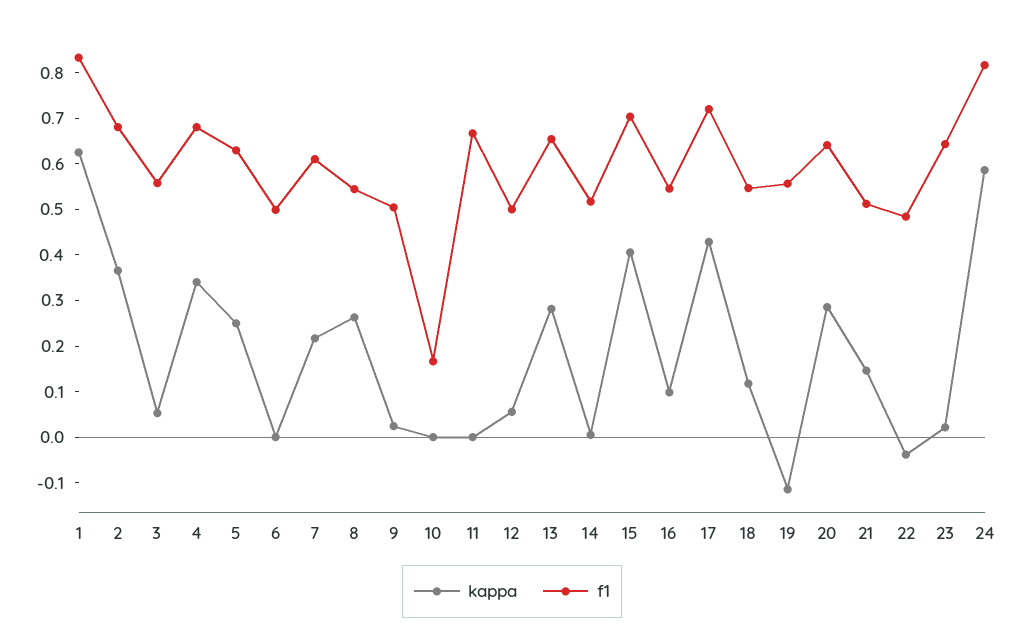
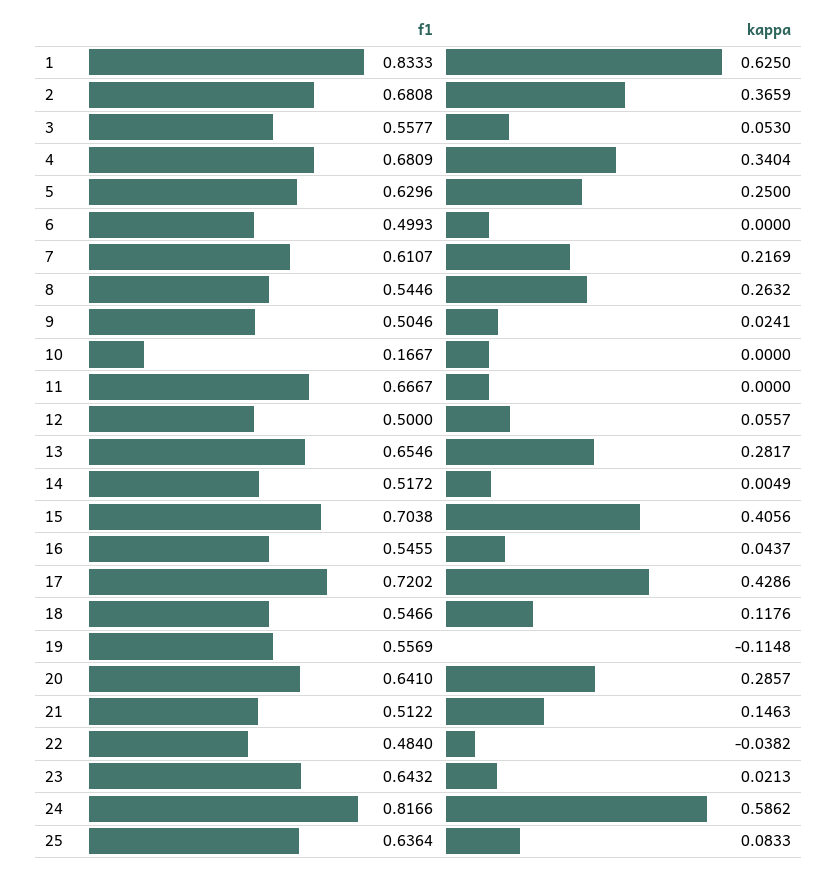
  {
    "kappa": {
      "1": 0.625,
      "2": 0.3659,
      "3": 0.053,
      "4": 0.3404,
      "5": 0.25,
      "6": 0,
      "7": 0.2169,
      "8": 0.2632,
      "9": 0.0241,
      "10": 0,
      "11": 0,
      "12": 0.0557,
      "13": 0.2817,
      "14": 0.0049,
      "15": 0.4056,
-     "16": 0.1,
+     "16": 0.0437,
      "17": 0.4286,
      "18": 0.1176,
      "19": -0.1148,
      "20": 0.2857,
      "21": 0.1463,
      "22": -0.0382,
      "23": 0.0213,
-     "24": 0.5862
+     "24": 0.5862,
+     "25": 0.0833
    },
    "f1": {
      "1": 0.8333,
      "2": 0.6808,
      "3": 0.5577,
      "4": 0.6809,
      "5": 0.6296,
      "6": 0.4993,
      "7": 0.6107,
      "8": 0.5446,
      "9": 0.5046,
      "10": 0.1667,
      "11": 0.6667,
      "12": 0.5,
      "13": 0.6546,
      "14": 0.5172,
      "15": 0.7038,
      "16": 0.5455,
      "17": 0.7202,
      "18": 0.5466,
      "19": 0.5569,
      "20": 0.641,
      "21": 0.5122,
      "22": 0.484,
      "23": 0.6432,
-     "24": 0.8166
+     "24": 0.8166,
+     "25": 0.6364
    }
  }

